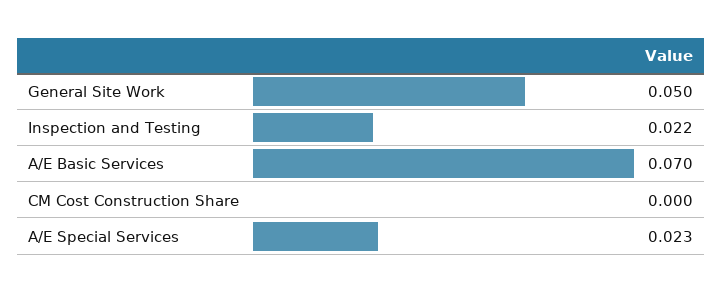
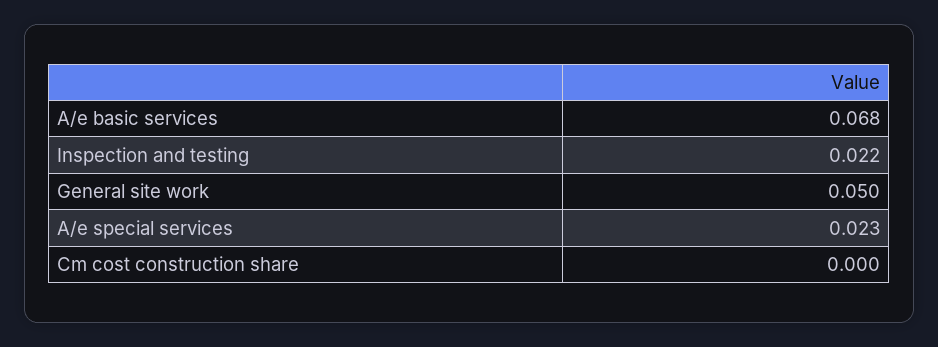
  {
    "General Site Work": 0.05,
    "Inspection and Testing": 0.022,
-   "A/E Basic Services": 0.07,
+   "A/E Basic Services": 0.068,
    "CM Cost Construction Share": 0,
    "A/E Special Services": 0.023
  }

